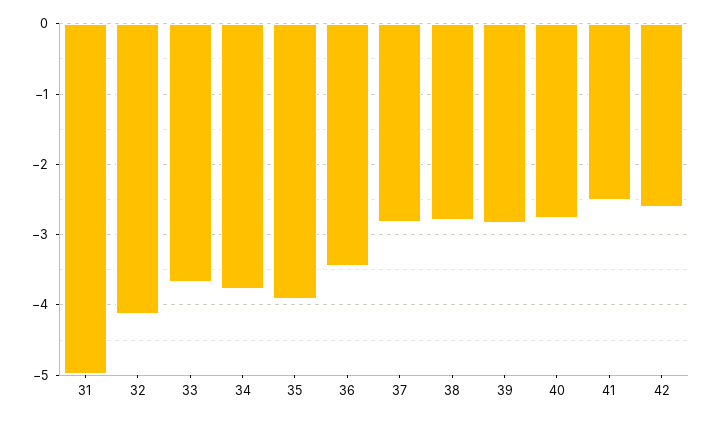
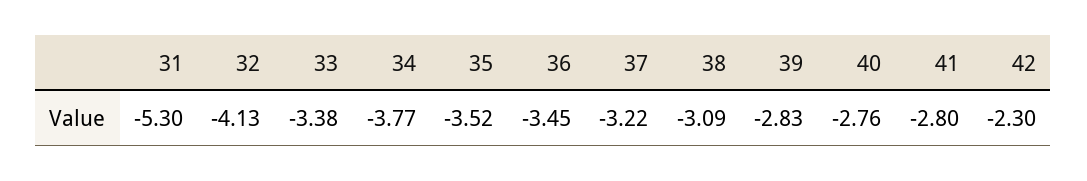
  {
-   "31": -5,
+   "31": -5.3,
    "32": -4.13,
-   "33": -3.7,
+   "33": -3.38,
    "34": -3.77,
-   "35": -3.9,
+   "35": -3.52,
    "36": -3.45,
-   "37": -2.8,
+   "37": -3.22,
-   "38": -2.8,
+   "38": -3.09,
    "39": -2.83,
    "40": -2.76,
-   "41": -2.5,
+   "41": -2.8,
-   "42": -2.6
+   "42": -2.3
  }

